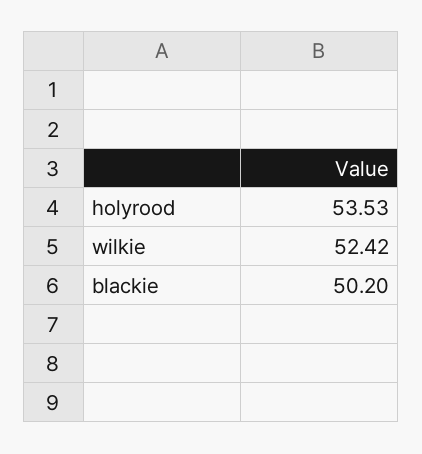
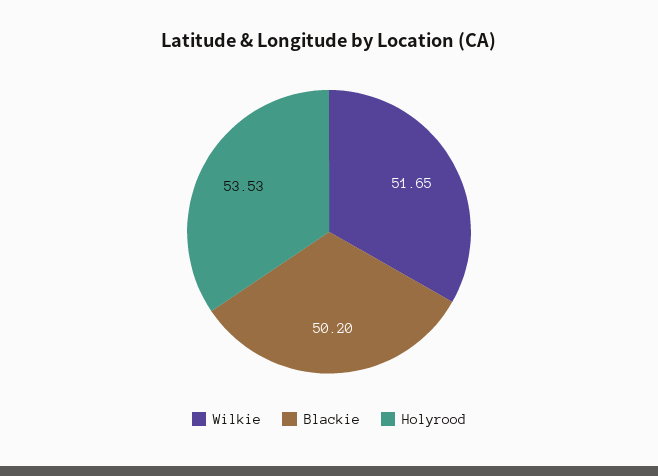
  {
    "holyrood": 53.53,
-   "wilkie": 52.42,
+   "wilkie": 51.65,
    "blackie": 50.2
  }

